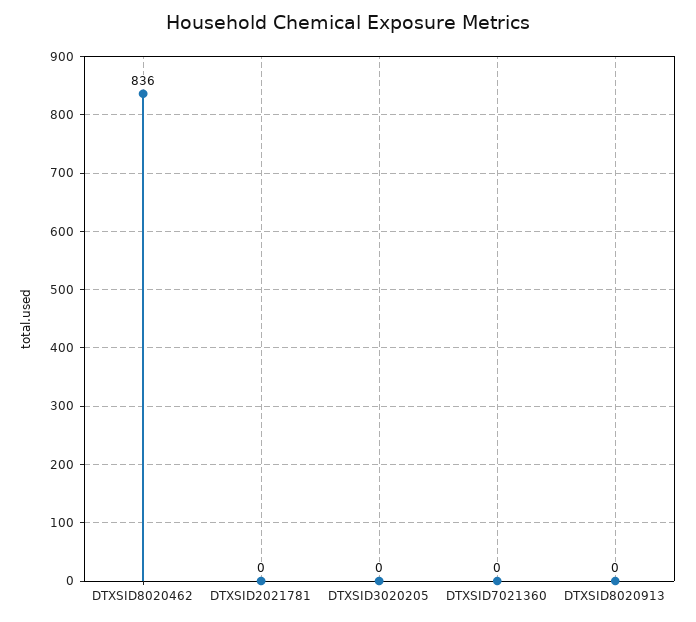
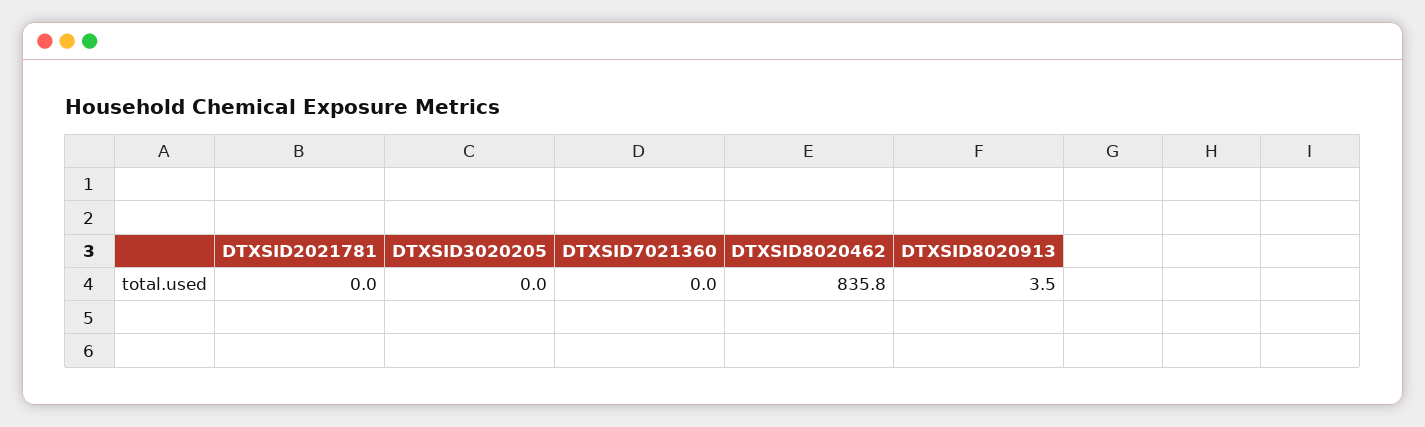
  {
    "DTXSID8020462": 835.8,
    "DTXSID2021781": 0,
    "DTXSID3020205": 0,
    "DTXSID7021360": 0,
-   "DTXSID8020913": 0
+   "DTXSID8020913": 3.5
  }

